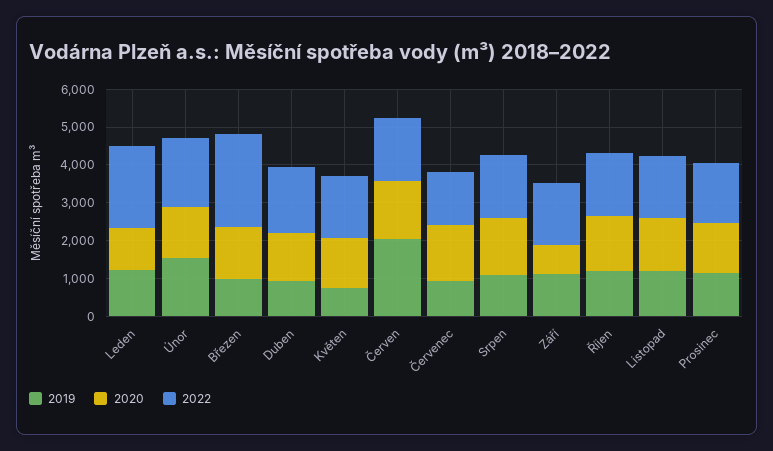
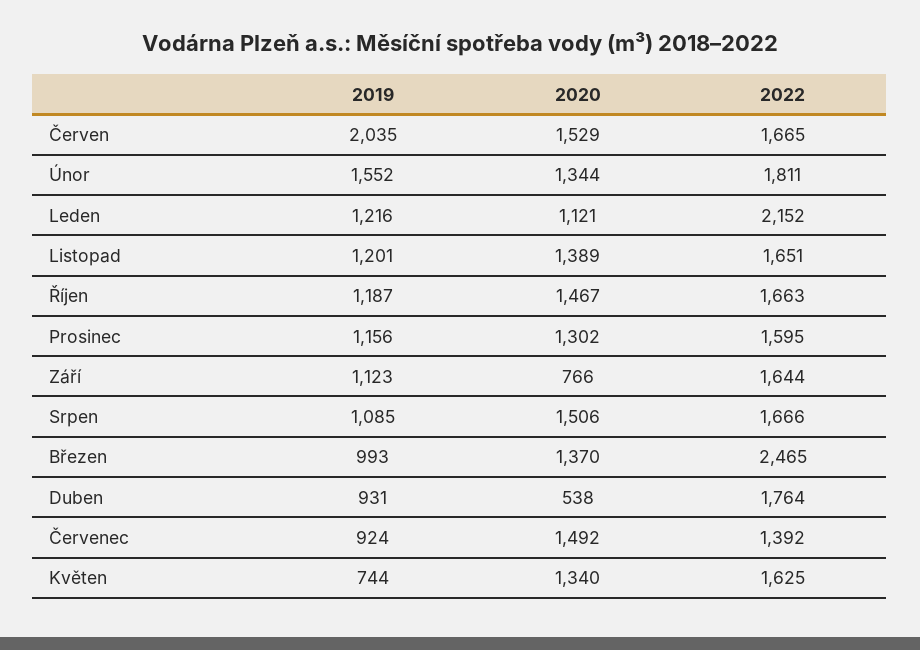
  {
    "2019": {
      "Leden": 1216,
      "Únor": 1552,
      "Březen": 993,
      "Duben": 931,
      "Květen": 744,
      "Červen": 2035,
      "Červenec": 924,
      "Srpen": 1085,
      "Září": 1123,
      "Říjen": 1187,
      "Listopad": 1201,
      "Prosinec": 1156
    },
    "2020": {
      "Leden": 1121,
      "Únor": 1344,
      "Březen": 1370,
-     "Duben": 1250,
+     "Duben": 538,
      "Květen": 1340,
      "Červen": 1529,
      "Červenec": 1492,
      "Srpen": 1506,
      "Září": 766,
      "Říjen": 1467,
      "Listopad": 1389,
      "Prosinec": 1302
    },
    "2022": {
      "Leden": 2152,
      "Únor": 1811,
      "Březen": 2465,
      "Duben": 1764,
      "Květen": 1625,
      "Červen": 1665,
      "Červenec": 1392,
      "Srpen": 1666,
      "Září": 1644,
      "Říjen": 1663,
      "Listopad": 1651,
      "Prosinec": 1595
    }
  }

